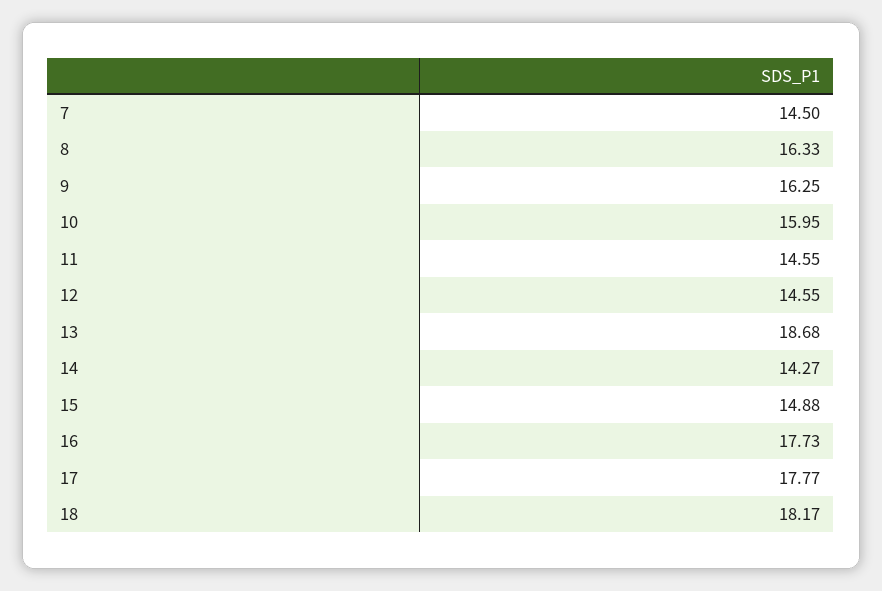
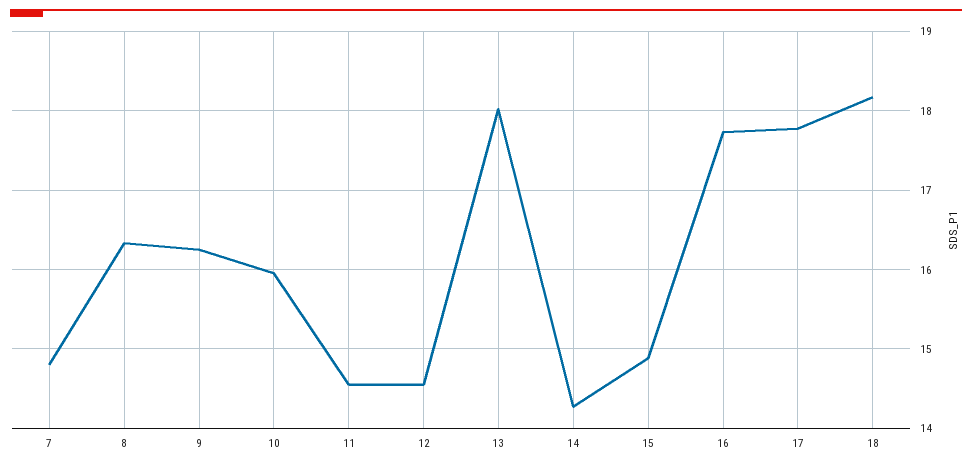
  {
-   "7": 14.5,
+   "7": 14.8,
    "8": 16.33,
    "9": 16.25,
    "10": 15.95,
    "11": 14.55,
    "12": 14.55,
-   "13": 18.68,
+   "13": 18,
    "14": 14.27,
    "15": 14.88,
    "16": 17.73,
    "17": 17.77,
    "18": 18.17
  }

